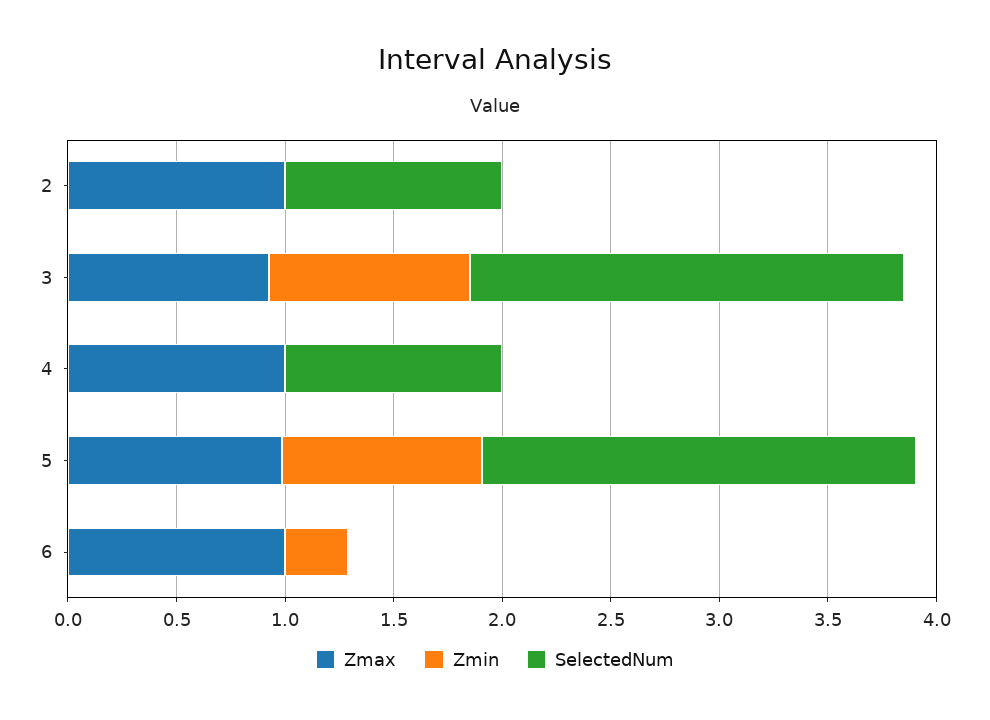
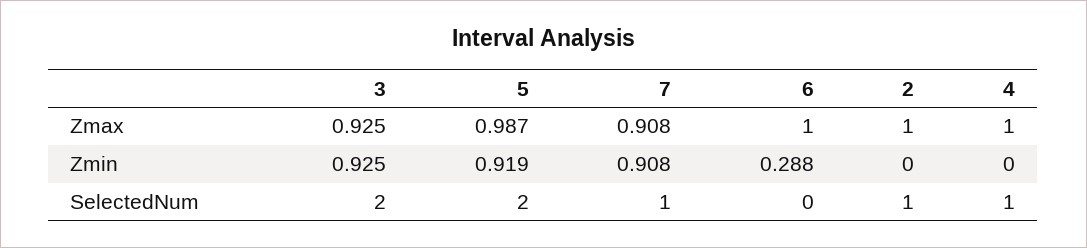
  {
    "Zmax": {
      "2": 1,
      "3": 0.925,
      "4": 1,
      "5": 0.987,
-     "6": 1
+     "6": 1,
+     "7": 0.908
    },
    "Zmin": {
      "2": 0,
      "3": 0.925,
      "4": 0,
      "5": 0.919,
-     "6": 0.288
+     "6": 0.288,
+     "7": 0.908
    },
    "SelectedNum": {
      "2": 1,
      "3": 2,
      "4": 1,
      "5": 2,
-     "6": 0
+     "6": 0,
+     "7": 1
    }
  }

